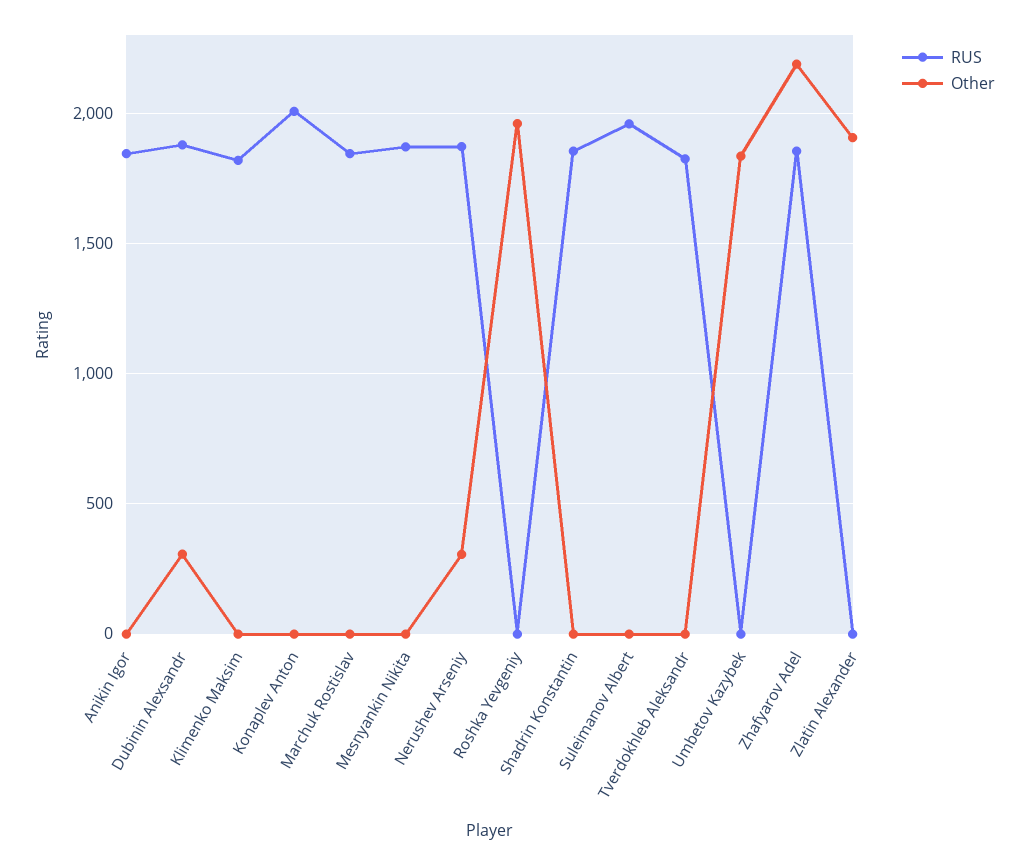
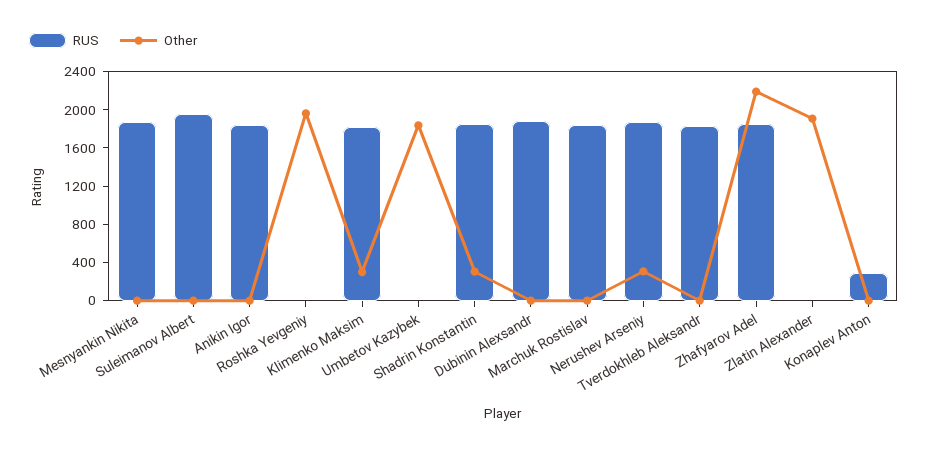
  {
    "RUS": {
      "Anikin Igor": 1850,
      "Dubinin Alexsandr": 1900,
      "Klimenko Maksim": 1800,
-     "Konaplev Anton": 2000,
+     "Konaplev Anton": 300,
      "Marchuk Rostislav": 1850,
      "Mesnyankin Nikita": 1850,
      "Nerushev Arseniy": 1850,
      "Roshka Yevgeniy": 0,
      "Shadrin Konstantin": 1850,
      "Suleimanov Albert": 1950,
      "Tverdokhleb Aleksandr": 1850,
      "Umbetov Kazybek": 0,
      "Zhafyarov Adel": 1850,
      "Zlatin Alexander": 0
    },
    "Other": {
      "Anikin Igor": 0,
-     "Dubinin Alexsandr": 300,
+     "Dubinin Alexsandr": 0,
-     "Klimenko Maksim": 0,
+     "Klimenko Maksim": 300,
      "Konaplev Anton": 0,
      "Marchuk Rostislav": 0,
      "Mesnyankin Nikita": 0,
      "Nerushev Arseniy": 300,
      "Roshka Yevgeniy": 1950,
-     "Shadrin Konstantin": 0,
+     "Shadrin Konstantin": 300,
      "Suleimanov Albert": 0,
      "Tverdokhleb Aleksandr": 0,
      "Umbetov Kazybek": 1850,
      "Zhafyarov Adel": 2200,
      "Zlatin Alexander": 1900
    }
  }

